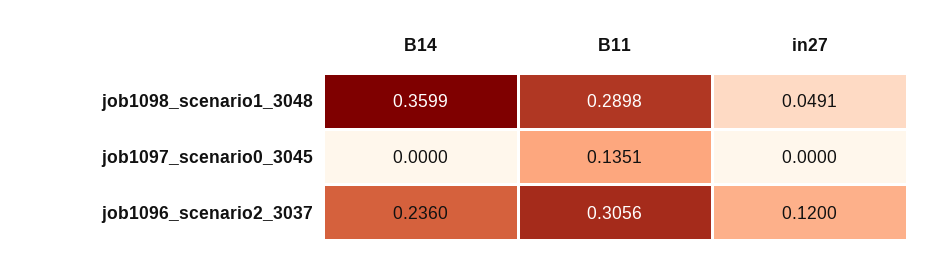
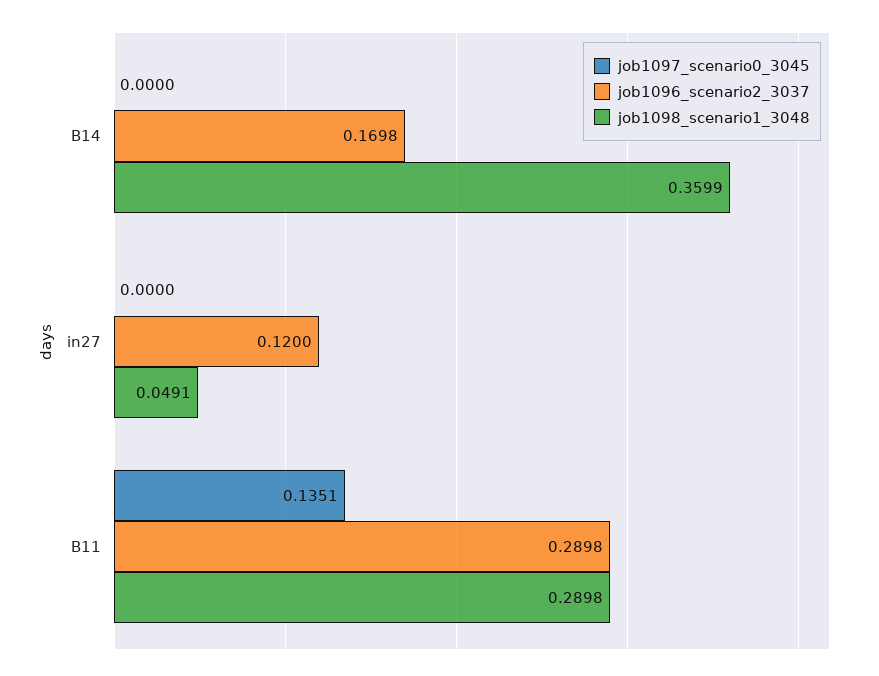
  {
    "job1098_scenario1_3048": {
      "B14": 0.3599,
      "B11": 0.2898,
      "in27": 0.0491
    },
    "job1097_scenario0_3045": {
      "B14": 0,
      "B11": 0.1351,
      "in27": 0
    },
    "job1096_scenario2_3037": {
-     "B14": 0.236,
+     "B14": 0.1698,
-     "B11": 0.3056,
+     "B11": 0.2898,
      "in27": 0.12
    }
  }

